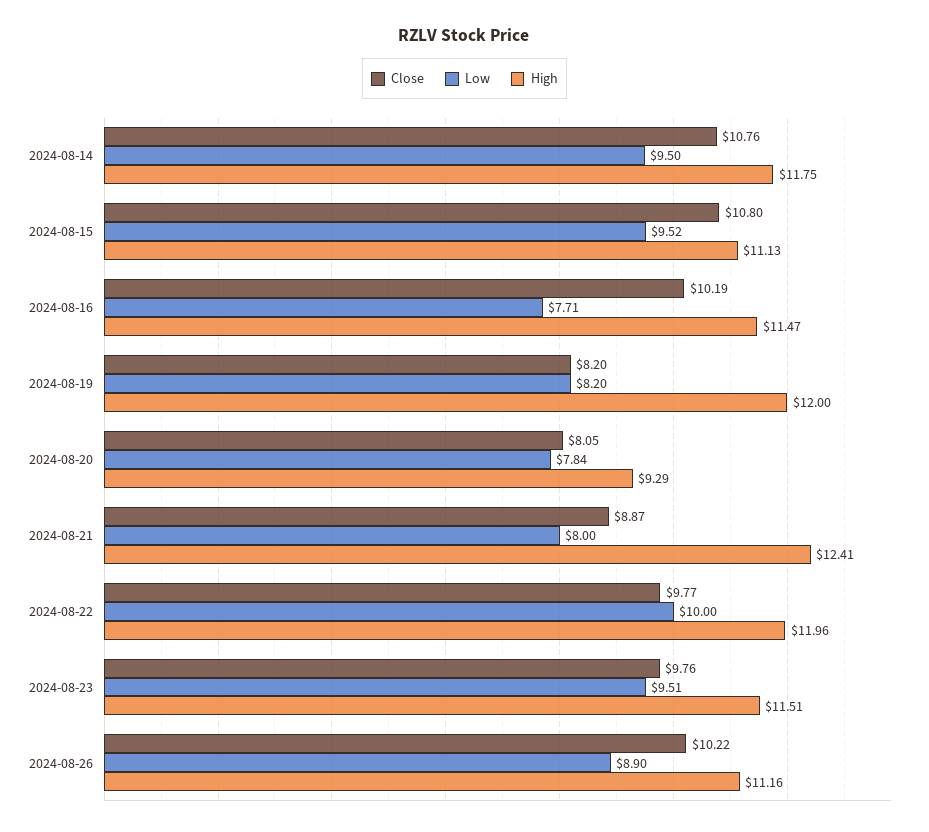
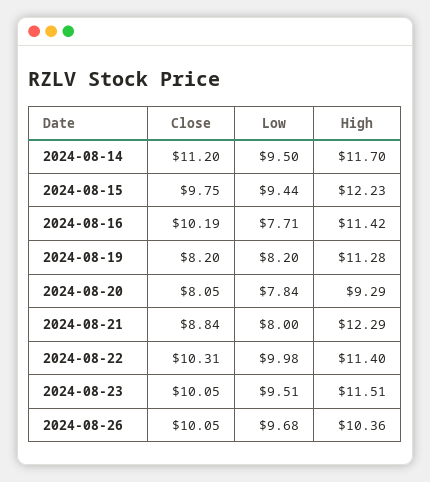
  {
    "Close": {
-     "2024-08-14": 10.76,
+     "2024-08-14": 11.2,
-     "2024-08-15": 10.8,
+     "2024-08-15": 9.75,
      "2024-08-16": 10.19,
      "2024-08-19": 8.2,
      "2024-08-20": 8.05,
-     "2024-08-21": 8.87,
+     "2024-08-21": 8.84,
-     "2024-08-22": 9.77,
+     "2024-08-22": 10.31,
-     "2024-08-23": 9.76,
+     "2024-08-23": 10.05,
-     "2024-08-26": 10.22
+     "2024-08-26": 10.05
    },
    "Low": {
      "2024-08-14": 9.5,
-     "2024-08-15": 9.52,
+     "2024-08-15": 9.44,
      "2024-08-16": 7.71,
      "2024-08-19": 8.2,
      "2024-08-20": 7.84,
      "2024-08-21": 8,
-     "2024-08-22": 10,
+     "2024-08-22": 9.98,
      "2024-08-23": 9.51,
-     "2024-08-26": 8.9
+     "2024-08-26": 9.68
    },
    "High": {
-     "2024-08-14": 11.75,
+     "2024-08-14": 11.7,
-     "2024-08-15": 11.13,
+     "2024-08-15": 12.23,
-     "2024-08-16": 11.47,
+     "2024-08-16": 11.42,
-     "2024-08-19": 12,
+     "2024-08-19": 11.28,
      "2024-08-20": 9.29,
-     "2024-08-21": 12.41,
+     "2024-08-21": 12.29,
-     "2024-08-22": 11.96,
+     "2024-08-22": 11.4,
      "2024-08-23": 11.51,
-     "2024-08-26": 11.16
+     "2024-08-26": 10.36
    }
  }

